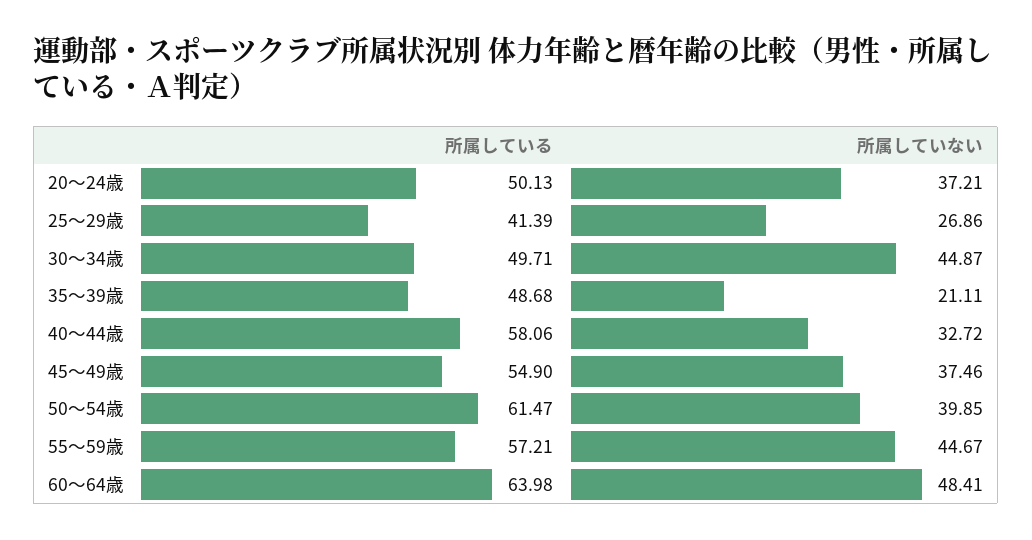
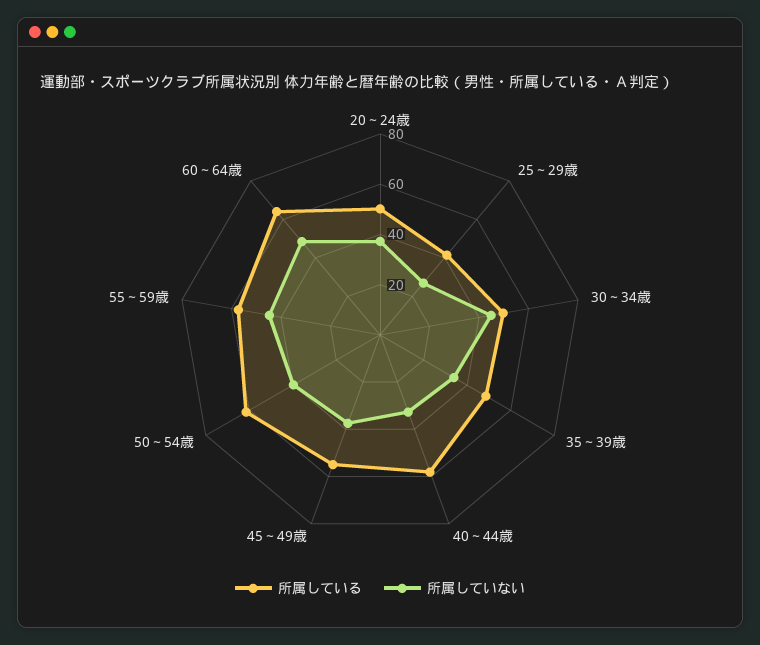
  {
    "所属している": {
      "20～24歳": 50.13,
      "25～29歳": 41.39,
      "30～34歳": 49.71,
      "35～39歳": 48.68,
      "40～44歳": 58.06,
      "45～49歳": 54.9,
      "50～54歳": 61.47,
      "55～59歳": 57.21,
      "60～64歳": 63.98
    },
    "所属していない": {
      "20～24歳": 37.21,
      "25～29歳": 26.86,
      "30～34歳": 44.87,
-     "35～39歳": 21.11,
+     "35～39歳": 35,
      "40～44歳": 32.72,
      "45～49歳": 37.46,
      "50～54歳": 39.85,
      "55～59歳": 44.67,
      "60～64歳": 48.41
    }
  }

